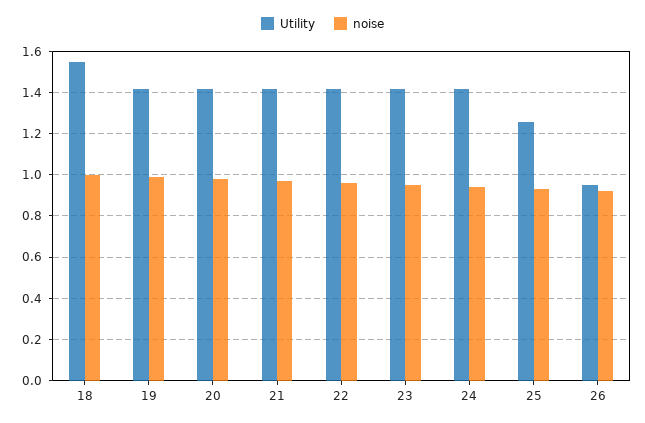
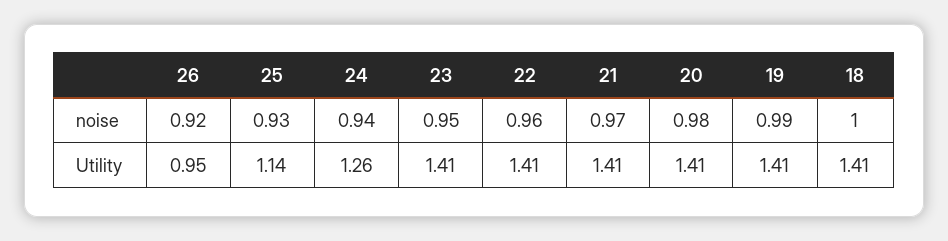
  {
    "Utility": {
-     "18": 1.55,
+     "18": 1.41,
      "19": 1.41,
      "20": 1.41,
      "21": 1.41,
      "22": 1.41,
      "23": 1.41,
-     "24": 1.4,
+     "24": 1.26,
-     "25": 1.25,
+     "25": 1.14,
      "26": 0.95
    },
    "noise": {
      "18": 1,
      "19": 0.99,
      "20": 0.98,
      "21": 0.97,
      "22": 0.96,
      "23": 0.95,
      "24": 0.94,
      "25": 0.93,
      "26": 0.92
    }
  }

